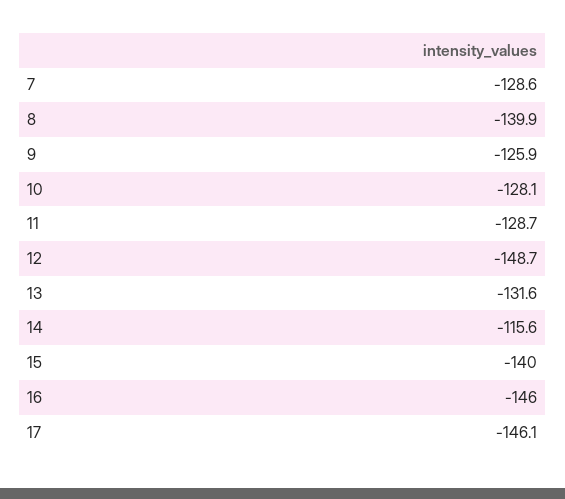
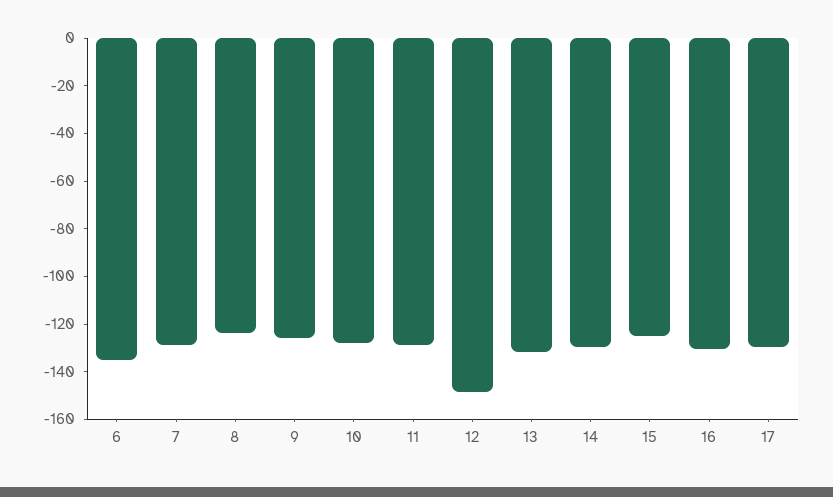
  {
    "7": -128.6,
-   "8": -139.9,
+   "8": -125,
    "9": -125.9,
    "10": -128.1,
    "11": -128.7,
    "12": -148.7,
    "13": -131.6,
-   "14": -115.6,
+   "14": -130,
-   "15": -140,
+   "15": -125,
-   "16": -146,
+   "16": -130,
-   "17": -146.1
+   "17": -130,
+   "6": -135
  }

